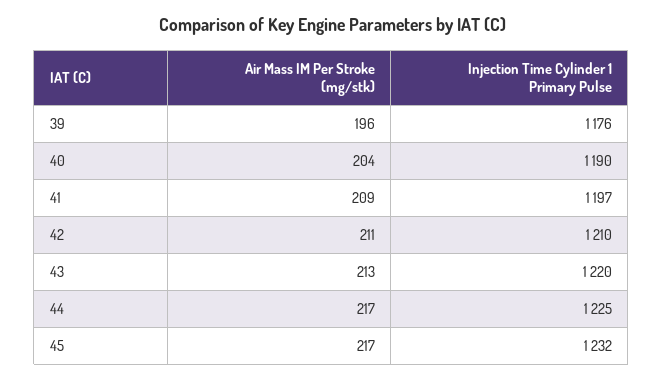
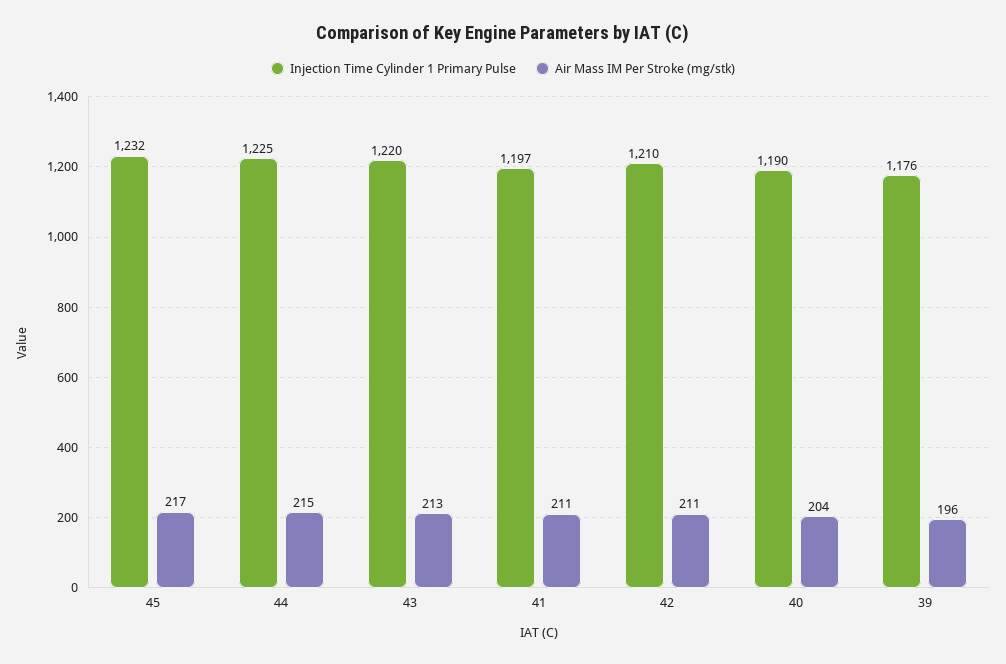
  {
    "Air Mass IM Per Stroke (mg/stk)": {
      "39": 196,
      "40": 204,
-     "41": 209,
+     "41": 211,
      "42": 211,
      "43": 213,
-     "44": 217,
+     "44": 215,
      "45": 217
    },
    "Injection Time Cylinder 1 Primary Pulse": {
      "39": 1176,
      "40": 1190,
      "41": 1197,
      "42": 1210,
      "43": 1220,
      "44": 1225,
      "45": 1232
    }
  }

